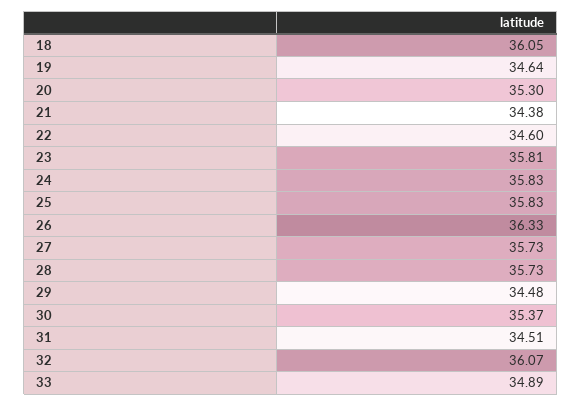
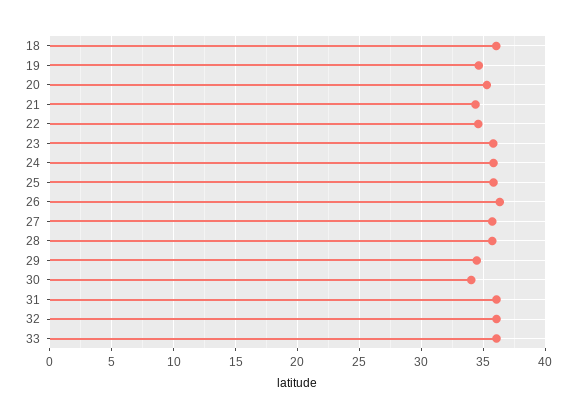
  {
    "18": 36.05,
    "19": 34.64,
    "20": 35.3,
    "21": 34.38,
    "22": 34.6,
    "23": 35.81,
    "24": 35.83,
    "25": 35.83,
    "26": 36.33,
    "27": 35.73,
    "28": 35.73,
    "29": 34.48,
-   "30": 35.37,
+   "30": 34,
-   "31": 34.51,
+   "31": 36,
    "32": 36.07,
-   "33": 34.89
+   "33": 36
  }

